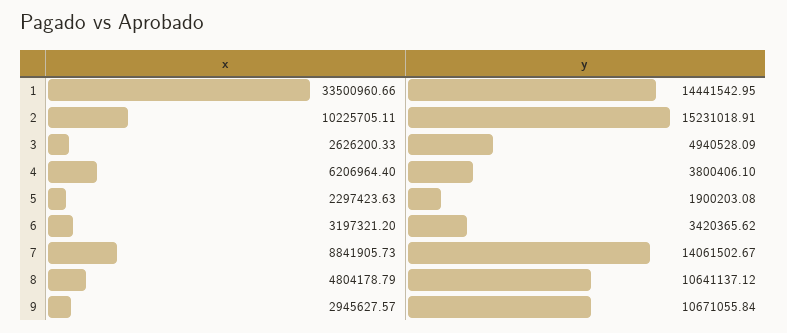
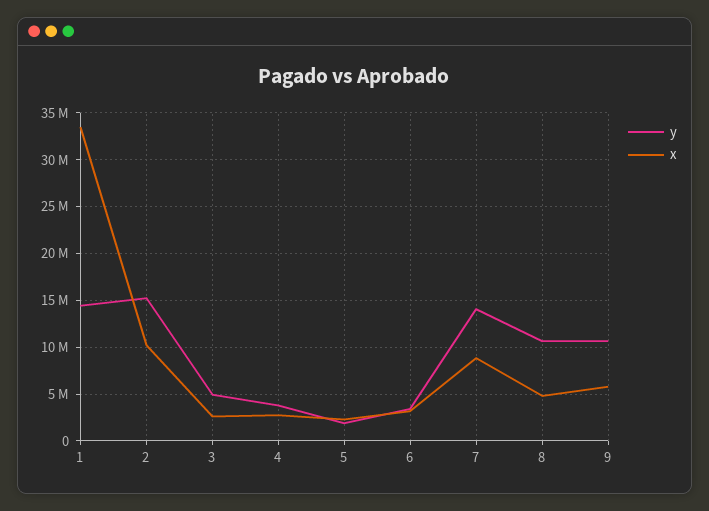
  {
    "x": {
      "1": 33500960.66,
      "2": 10225705.11,
      "3": 2626200.33,
-     "4": 6206964.4,
+     "4": 3000000,
      "5": 2297423.63,
      "6": 3197321.2,
      "7": 8841905.73,
      "8": 4804178.79,
-     "9": 2945627.57
+     "9": 6000000
    },
    "y": {
      "1": 14441542.95,
      "2": 15231018.91,
      "3": 4940528.09,
      "4": 3800406.1,
      "5": 1900203.08,
      "6": 3420365.62,
      "7": 14061502.67,
      "8": 10641137.12,
      "9": 10671055.84
    }
  }

